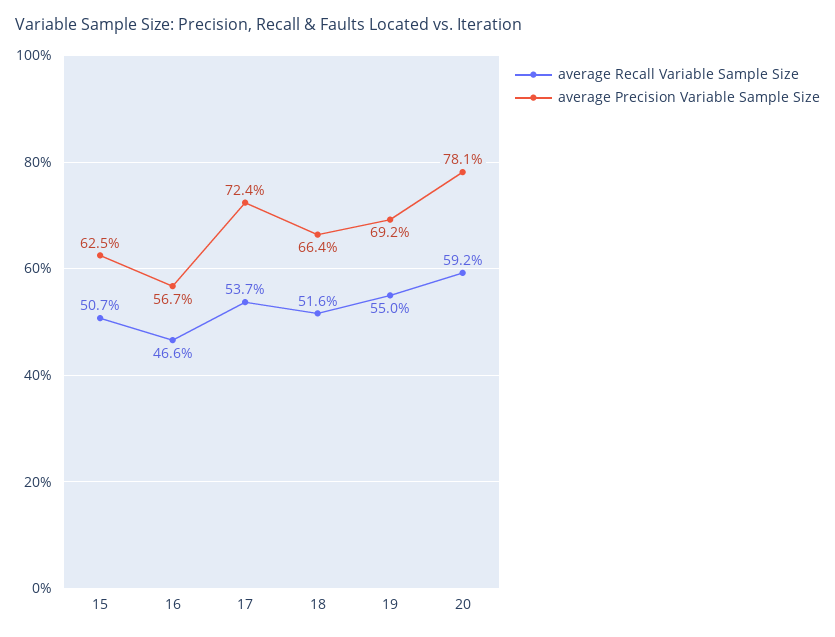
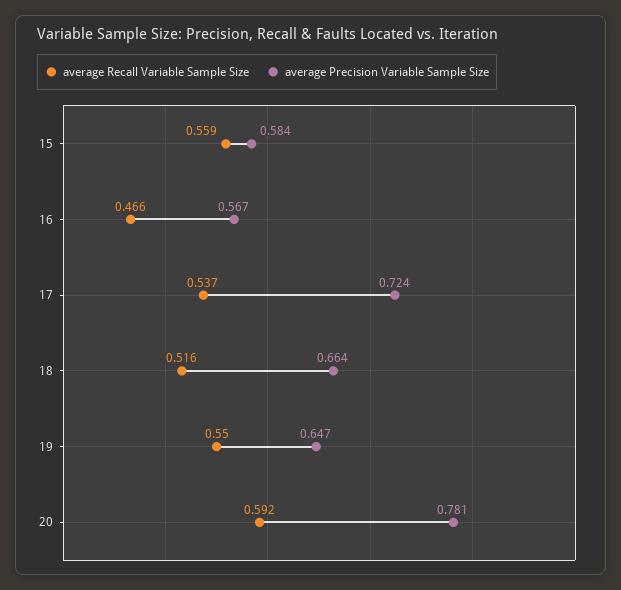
  {
    "average Recall Variable Sample Size": {
-     "15": 0.507,
+     "15": 0.559,
      "16": 0.466,
      "17": 0.537,
      "18": 0.516,
      "19": 0.55,
      "20": 0.592
    },
    "average Precision Variable Sample Size": {
-     "15": 0.625,
+     "15": 0.584,
      "16": 0.567,
      "17": 0.724,
      "18": 0.664,
-     "19": 0.692,
+     "19": 0.647,
      "20": 0.781
    }
  }

